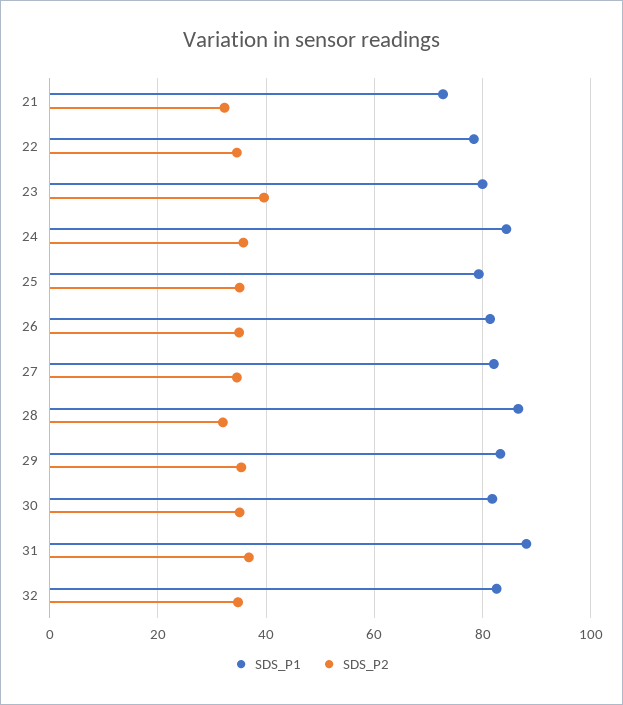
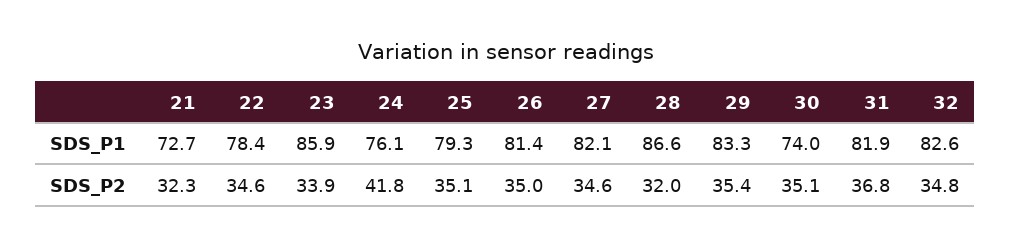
  {
    "SDS_P1": {
      "21": 72.7,
      "22": 78.4,
-     "23": 80,
+     "23": 85.9,
-     "24": 84,
+     "24": 76.1,
      "25": 79.3,
      "26": 81.4,
      "27": 82.1,
      "28": 86.6,
      "29": 83.3,
-     "30": 82,
+     "30": 74,
-     "31": 88,
+     "31": 81.9,
      "32": 82.6
    },
    "SDS_P2": {
      "21": 32.3,
      "22": 34.6,
-     "23": 40,
+     "23": 33.9,
-     "24": 36,
+     "24": 41.8,
      "25": 35.1,
      "26": 35,
      "27": 34.6,
      "28": 32,
      "29": 35.4,
      "30": 35.1,
      "31": 36.8,
      "32": 34.8
    }
  }

